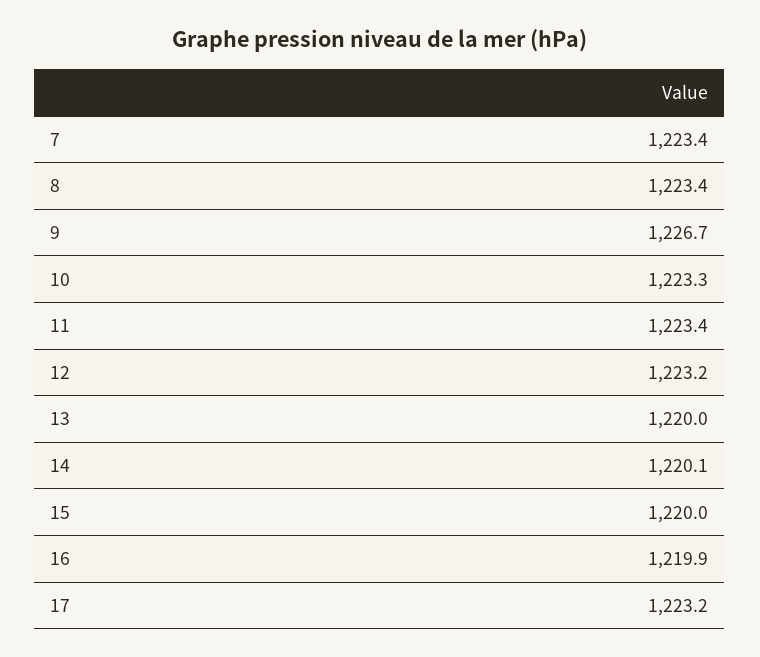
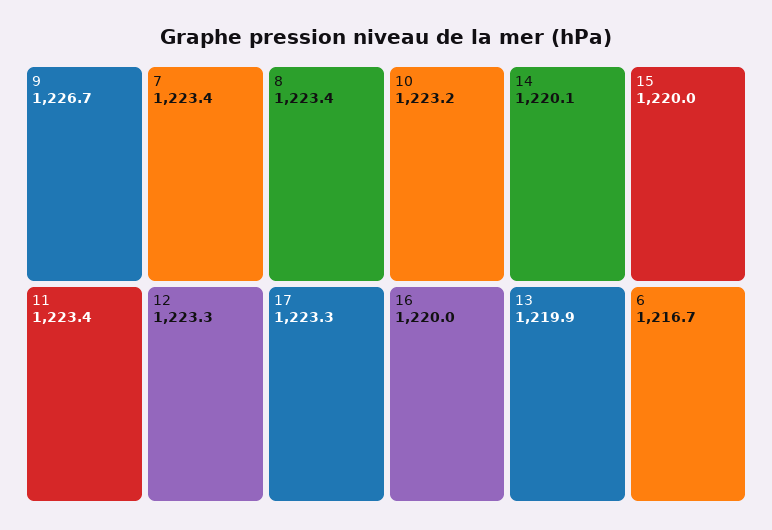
  {
    "7": 1223.4,
    "8": 1223.4,
    "9": 1226.7,
-   "10": 1223.3,
+   "10": 1223.2,
    "11": 1223.4,
-   "12": 1223.2,
+   "12": 1223.3,
-   "13": 1220,
+   "13": 1219.9,
    "14": 1220.1,
    "15": 1220,
-   "16": 1219.9,
+   "16": 1220,
-   "17": 1223.2
+   "17": 1223.3,
+   "6": 1216.7
  }

